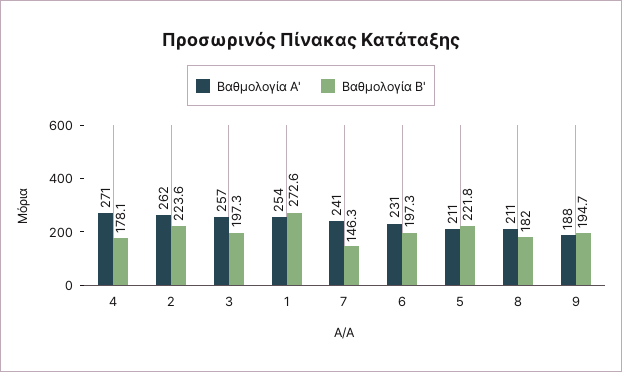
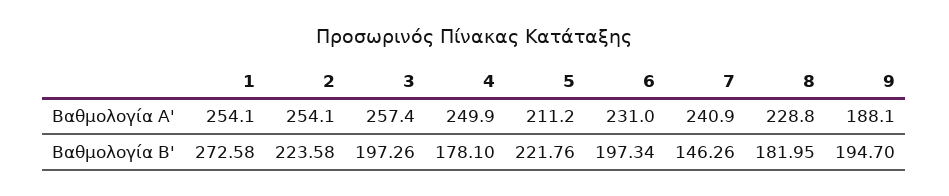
  {
    "Βαθμολογία Α'": {
-     "4": 271,
+     "4": 249.9,
-     "2": 262,
+     "2": 254.1,
      "3": 257.4,
      "1": 254.1,
      "7": 240.9,
      "6": 231,
      "5": 211.2,
-     "8": 211,
+     "8": 228.8,
      "9": 188.1
    },
    "Βαθμολογία Β'": {
      "4": 178.1,
      "2": 223.58,
      "3": 197.26,
      "1": 272.58,
      "7": 146.26,
      "6": 197.34,
      "5": 221.76,
      "8": 181.95,
      "9": 194.7
    }
  }

